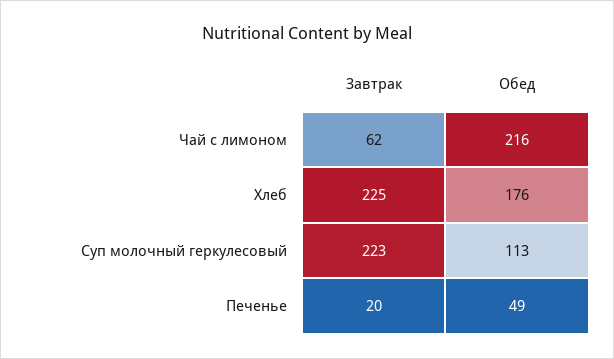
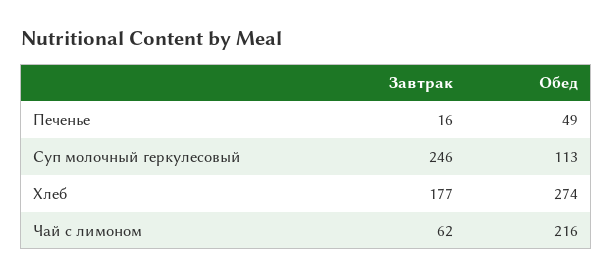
  {
    "Завтрак": {
      "Чай с лимоном": 62,
-     "Хлеб": 225,
+     "Хлеб": 177,
-     "Суп молочный геркулесовый": 223,
+     "Суп молочный геркулесовый": 246,
-     "Печенье": 20
+     "Печенье": 16
    },
    "Обед": {
      "Чай с лимоном": 216,
-     "Хлеб": 176,
+     "Хлеб": 274,
      "Суп молочный геркулесовый": 113,
      "Печенье": 49
    }
  }

